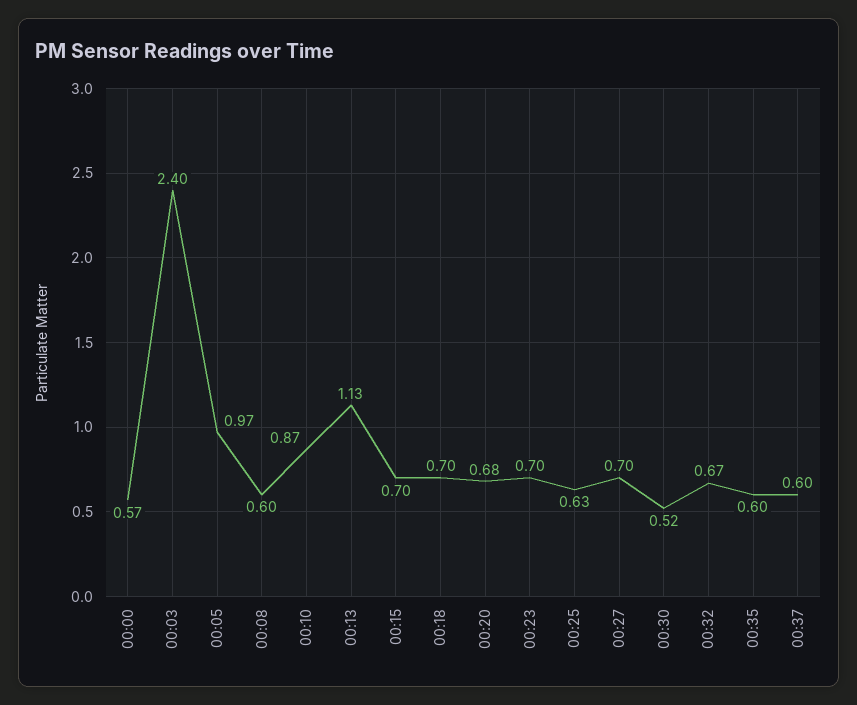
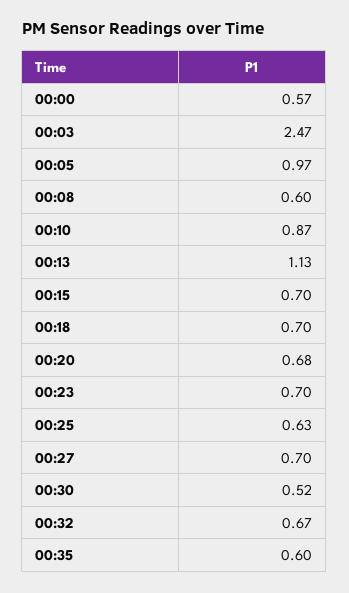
  {
    "00:00": 0.57,
-   "00:03": 2.4,
+   "00:03": 2.47,
    "00:05": 0.97,
    "00:08": 0.6,
    "00:10": 0.87,
    "00:13": 1.13,
    "00:15": 0.7,
    "00:18": 0.7,
    "00:20": 0.68,
    "00:23": 0.7,
    "00:25": 0.63,
    "00:27": 0.7,
    "00:30": 0.52,
    "00:32": 0.67,
-   "00:35": 0.6,
+   "00:35": 0.6
-   "00:37": 0.6
  }

